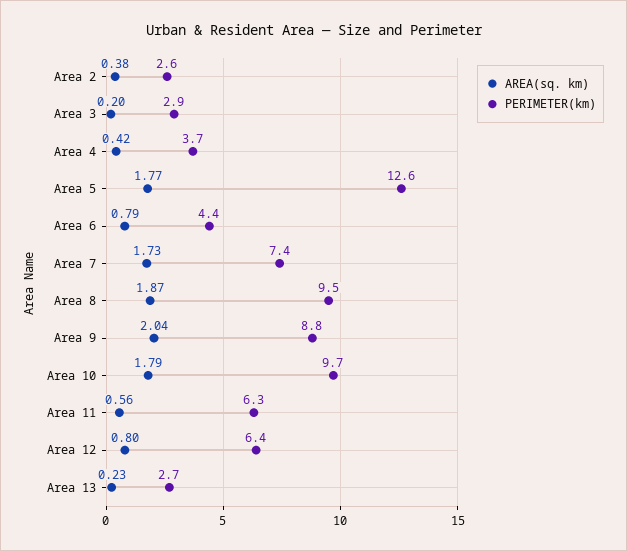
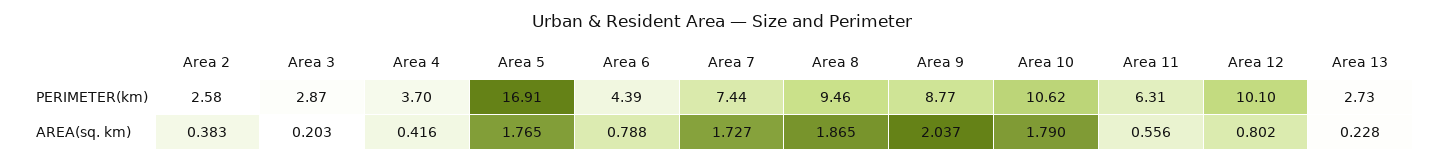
  {
    "AREA(sq. km)": {
      "Area 2": 0.383,
      "Area 3": 0.203,
      "Area 4": 0.416,
      "Area 5": 1.765,
      "Area 6": 0.788,
      "Area 7": 1.727,
      "Area 8": 1.865,
      "Area 9": 2.037,
      "Area 10": 1.79,
      "Area 11": 0.556,
      "Area 12": 0.802,
      "Area 13": 0.228
    },
    "PERIMETER(km)": {
      "Area 2": 2.58,
      "Area 3": 2.87,
      "Area 4": 3.7,
-     "Area 5": 12.6,
+     "Area 5": 16.91,
      "Area 6": 4.39,
      "Area 7": 7.44,
      "Area 8": 9.46,
      "Area 9": 8.77,
-     "Area 10": 9.7,
+     "Area 10": 10.62,
      "Area 11": 6.31,
-     "Area 12": 6.4,
+     "Area 12": 10.1,
      "Area 13": 2.73
    }
  }

